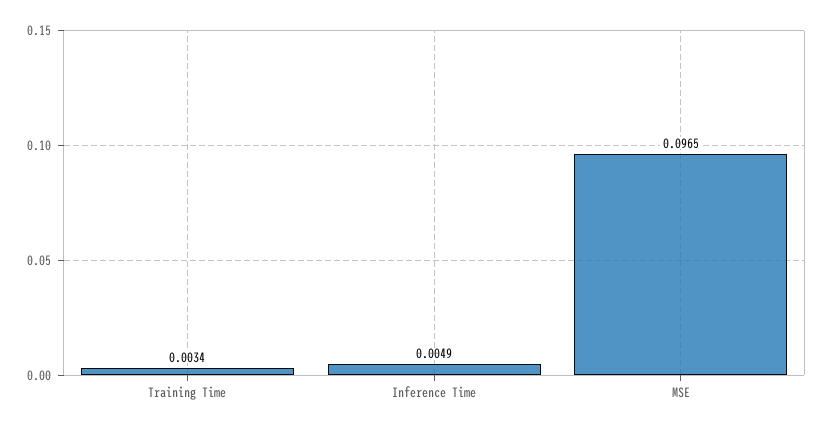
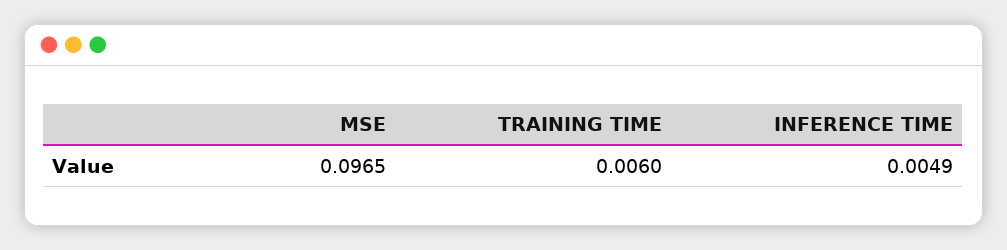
  {
-   "Training Time": 0.0034,
+   "Training Time": 0.006,
    "Inference Time": 0.0049,
    "MSE": 0.0965
  }

